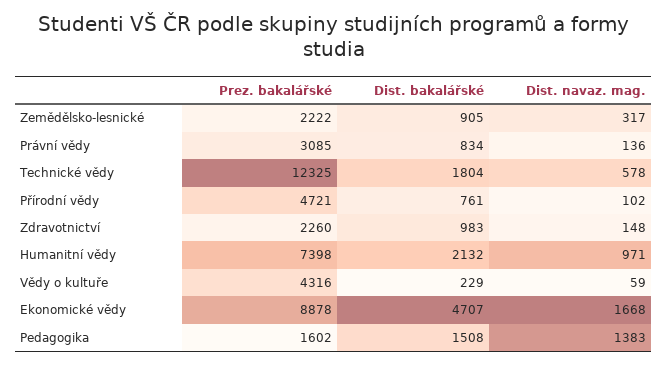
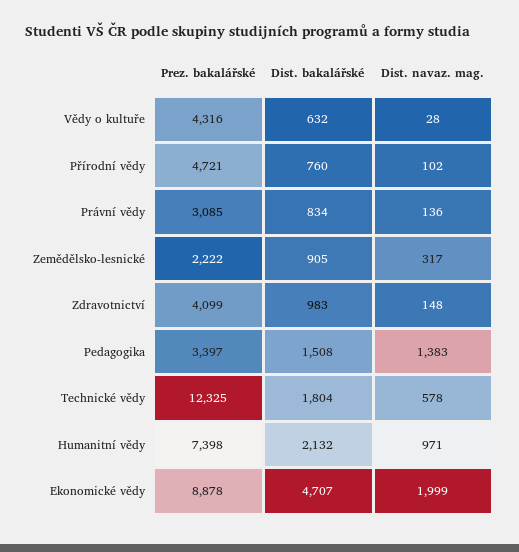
  {
    "Prez. bakalářské": {
      "Zemědělsko-lesnické": 2222,
      "Právní vědy": 3085,
      "Technické vědy": 12325,
      "Přírodní vědy": 4721,
-     "Zdravotnictví": 2260,
+     "Zdravotnictví": 4099,
      "Humanitní vědy": 7398,
      "Vědy o kultuře": 4316,
      "Ekonomické vědy": 8878,
-     "Pedagogika": 1602
+     "Pedagogika": 3397
    },
    "Dist. bakalářské": {
      "Zemědělsko-lesnické": 905,
      "Právní vědy": 834,
      "Technické vědy": 1804,
-     "Přírodní vědy": 761,
+     "Přírodní vědy": 760,
      "Zdravotnictví": 983,
      "Humanitní vědy": 2132,
-     "Vědy o kultuře": 229,
+     "Vědy o kultuře": 632,
      "Ekonomické vědy": 4707,
      "Pedagogika": 1508
    },
    "Dist. navaz. mag.": {
      "Zemědělsko-lesnické": 317,
      "Právní vědy": 136,
      "Technické vědy": 578,
      "Přírodní vědy": 102,
      "Zdravotnictví": 148,
      "Humanitní vědy": 971,
-     "Vědy o kultuře": 59,
+     "Vědy o kultuře": 28,
-     "Ekonomické vědy": 1668,
+     "Ekonomické vědy": 1999,
      "Pedagogika": 1383
    }
  }

